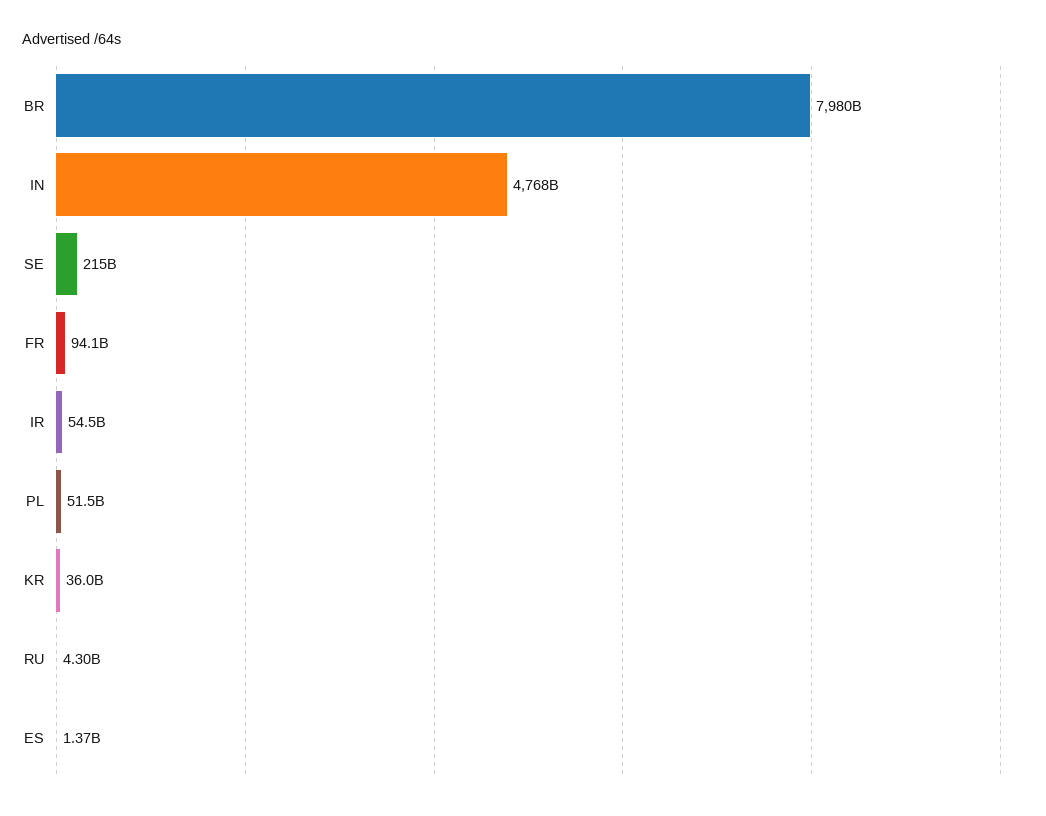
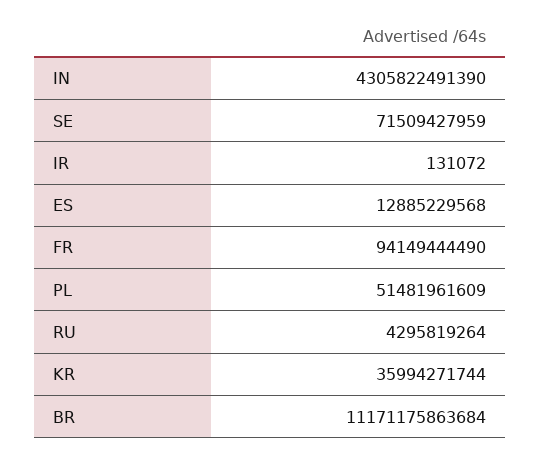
  {
-   "BR": 7980000000000,
+   "BR": 11171175863684,
-   "IN": 4768000000000,
+   "IN": 4305822491390,
-   "SE": 215000000000,
+   "SE": 71509427959,
    "FR": 94149444490,
-   "IR": 54500000000,
+   "IR": 131072,
    "PL": 51481961609,
    "KR": 35994271744,
    "RU": 4295819264,
-   "ES": 1370000000
+   "ES": 12885229568
  }

